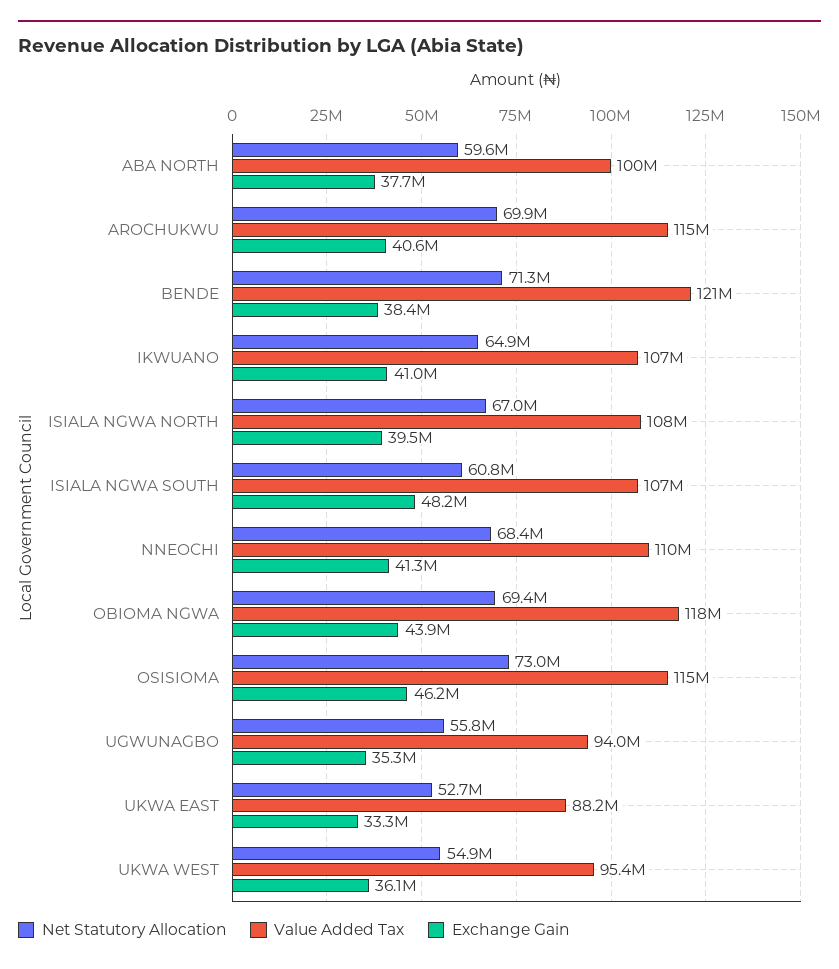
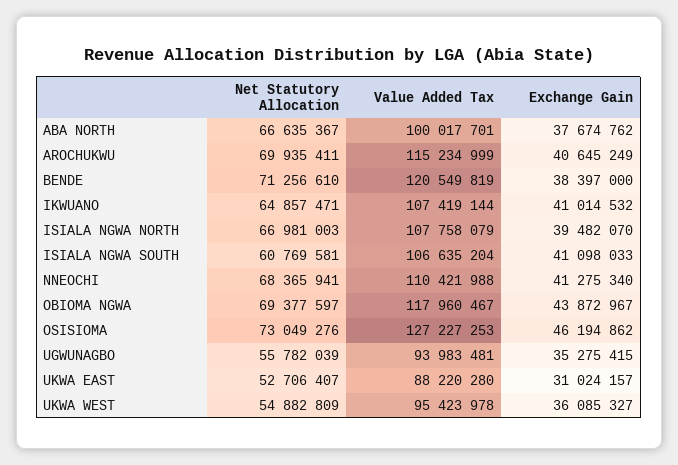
  {
    "Net Statutory Allocation": {
-     "ABA NORTH": 59600000,
+     "ABA NORTH": 66635367,
      "AROCHUKWU": 69935411,
      "BENDE": 71256610,
      "IKWUANO": 64857471,
      "ISIALA NGWA NORTH": 66981003,
      "ISIALA NGWA SOUTH": 60769581,
      "NNEOCHI": 68365941,
      "OBIOMA NGWA": 69377597,
      "OSISIOMA": 73049276,
      "UGWUNAGBO": 55782039,
      "UKWA EAST": 52706407,
      "UKWA WEST": 54882809
    },
    "Value Added Tax": {
      "ABA NORTH": 100017701,
      "AROCHUKWU": 115234999,
      "BENDE": 120549819,
      "IKWUANO": 107419144,
      "ISIALA NGWA NORTH": 107758079,
      "ISIALA NGWA SOUTH": 106635204,
      "NNEOCHI": 110421988,
      "OBIOMA NGWA": 117960467,
-     "OSISIOMA": 115000000,
+     "OSISIOMA": 127227253,
      "UGWUNAGBO": 93983481,
      "UKWA EAST": 88220280,
      "UKWA WEST": 95423978
    },
    "Exchange Gain": {
      "ABA NORTH": 37674762,
      "AROCHUKWU": 40645249,
      "BENDE": 38397000,
      "IKWUANO": 41014532,
      "ISIALA NGWA NORTH": 39482070,
-     "ISIALA NGWA SOUTH": 48200000,
+     "ISIALA NGWA SOUTH": 41098033,
      "NNEOCHI": 41275340,
      "OBIOMA NGWA": 43872967,
      "OSISIOMA": 46194862,
      "UGWUNAGBO": 35275415,
-     "UKWA EAST": 33300000,
+     "UKWA EAST": 31024157,
      "UKWA WEST": 36085327
    }
  }

